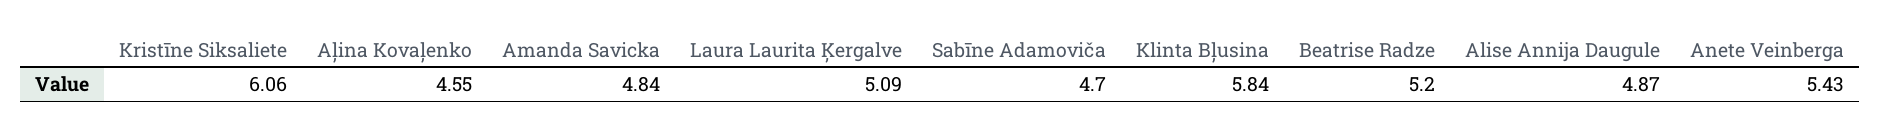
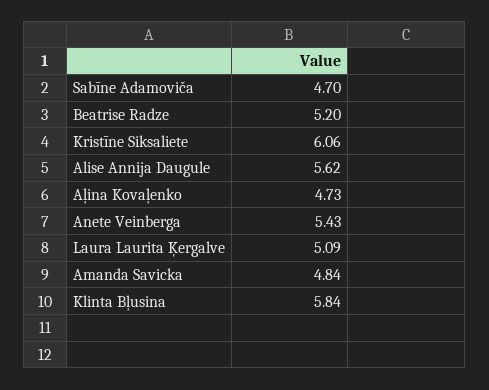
  {
    "Kristīne Siksaliete": 6.06,
-   "Aļina Kovaļenko": 4.55,
+   "Aļina Kovaļenko": 4.73,
    "Amanda Savicka": 4.84,
    "Laura Laurita Ķergalve": 5.09,
    "Sabīne Adamoviča": 4.7,
    "Klinta Bļusina": 5.84,
    "Beatrise Radze": 5.2,
-   "Alise Annija Daugule": 4.87,
+   "Alise Annija Daugule": 5.62,
    "Anete Veinberga": 5.43
  }

